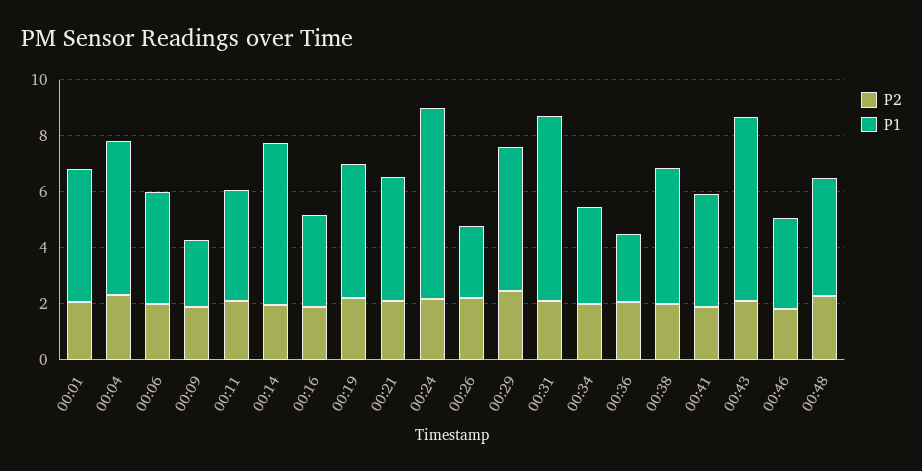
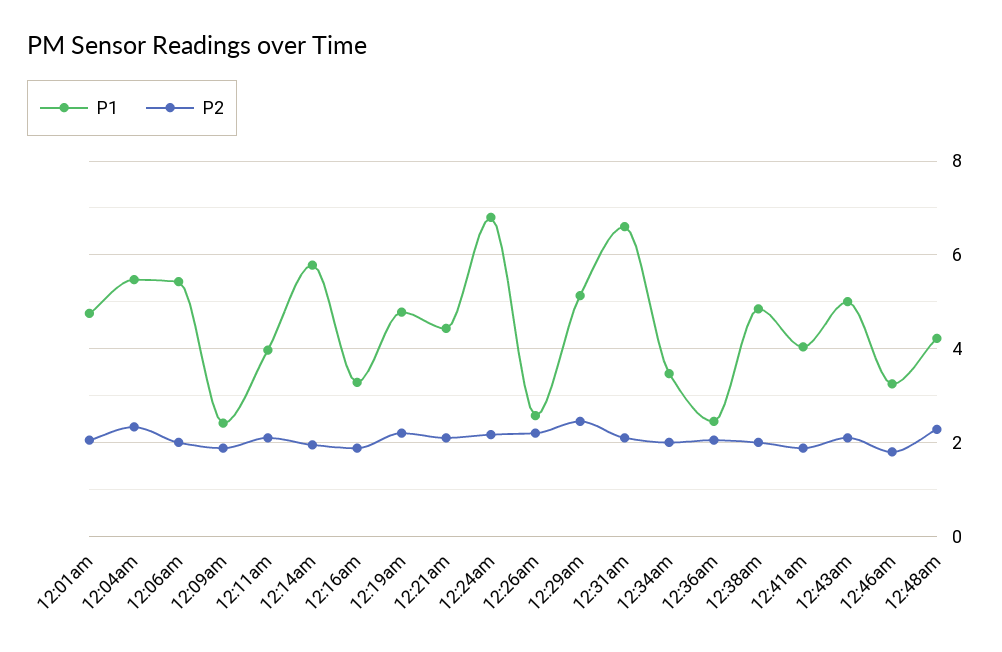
  {
    "P2": {
      "00:01": 2,
      "00:04": 2.4,
      "00:06": 2,
      "00:09": 1.8,
      "00:11": 2.2,
      "00:14": 2,
      "00:16": 1.8,
      "00:19": 2.2,
      "00:21": 2.2,
      "00:24": 2.2,
      "00:26": 2.2,
      "00:29": 2.4,
      "00:31": 2.2,
      "00:34": 2,
      "00:36": 2,
      "00:38": 2,
      "00:41": 1.8,
      "00:43": 2.2,
      "00:46": 1.8,
      "00:48": 2.2
    },
    "P1": {
      "00:01": 4.8,
      "00:04": 5.4,
-     "00:06": 4,
+     "00:06": 5.4,
      "00:09": 2.4,
      "00:11": 4,
      "00:14": 5.8,
      "00:16": 3.2,
      "00:19": 4.8,
      "00:21": 4.4,
      "00:24": 6.8,
      "00:26": 2.6,
      "00:29": 5.2,
      "00:31": 6.6,
      "00:34": 3.4,
      "00:36": 2.4,
      "00:38": 4.8,
      "00:41": 4,
-     "00:43": 6.5,
+     "00:43": 5,
      "00:46": 3.2,
      "00:48": 4.2
    }
  }

